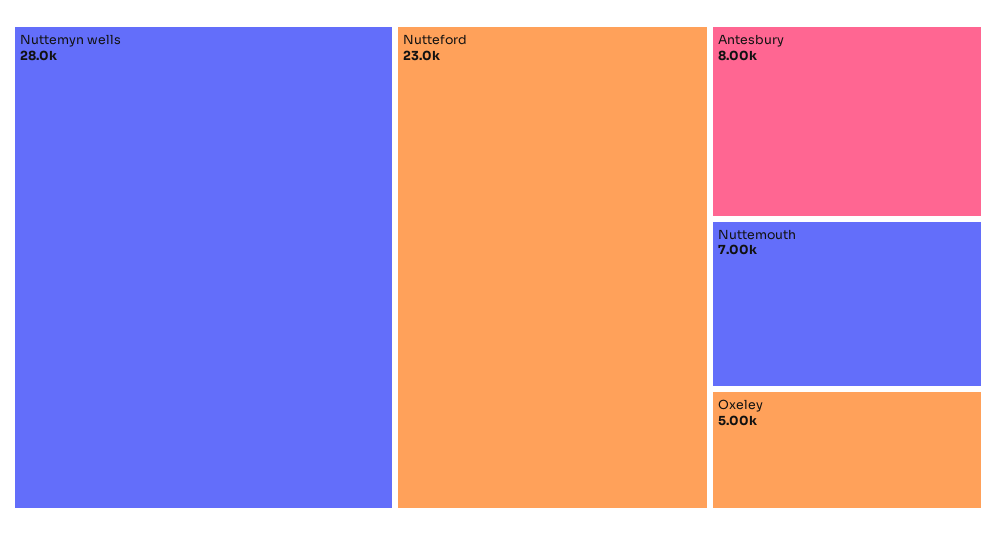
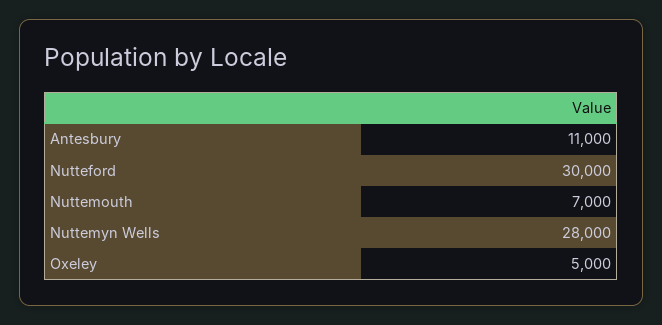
  {
    "Nuttemyn wells": 28000,
-   "Nutteford": 23000,
+   "Nutteford": 30000,
-   "Antesbury": 8000,
+   "Antesbury": 11000,
    "Nuttemouth": 7000,
    "Oxeley": 5000
  }

